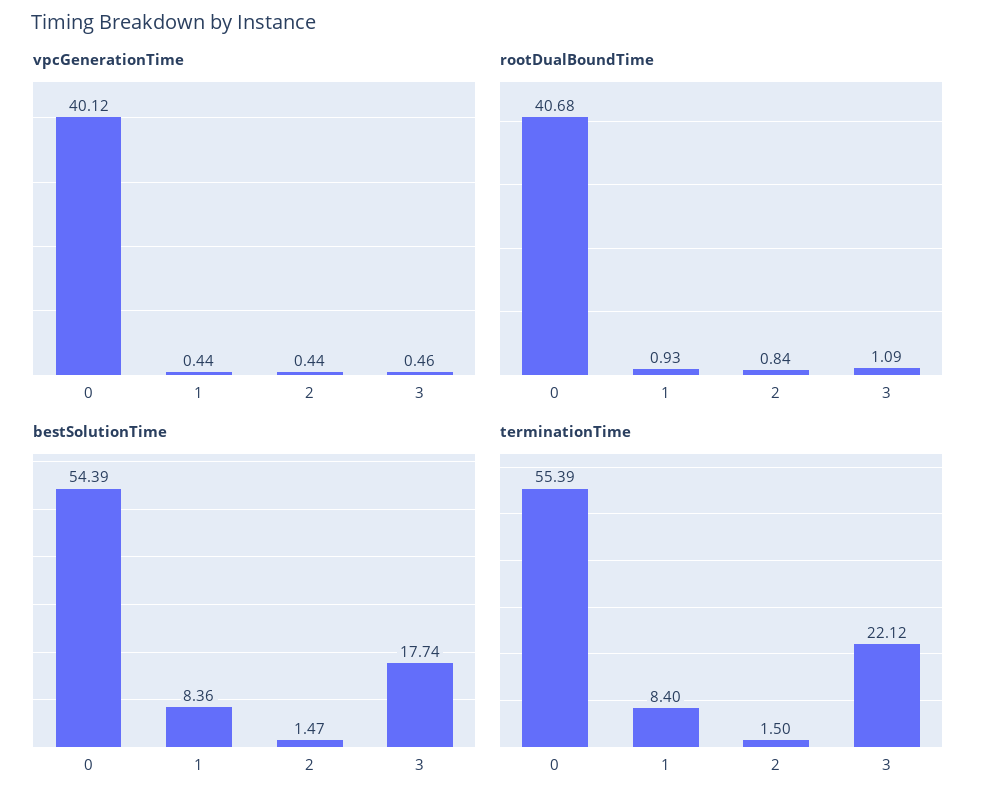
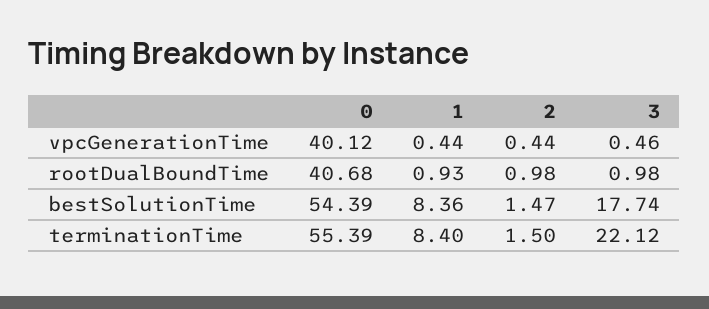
  {
    "vpcGenerationTime": {
      "0": 40.12,
      "1": 0.44,
      "2": 0.44,
      "3": 0.46
    },
    "rootDualBoundTime": {
      "0": 40.68,
      "1": 0.93,
-     "2": 0.84,
+     "2": 0.98,
-     "3": 1.09
+     "3": 0.98
    },
    "bestSolutionTime": {
      "0": 54.39,
      "1": 8.36,
      "2": 1.47,
      "3": 17.74
    },
    "terminationTime": {
      "0": 55.39,
      "1": 8.4,
      "2": 1.5,
      "3": 22.12
    }
  }

